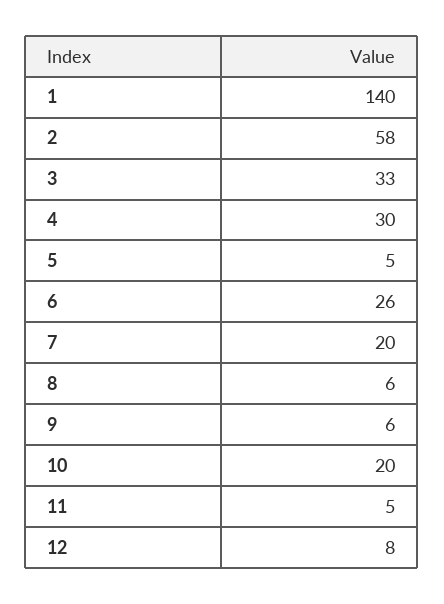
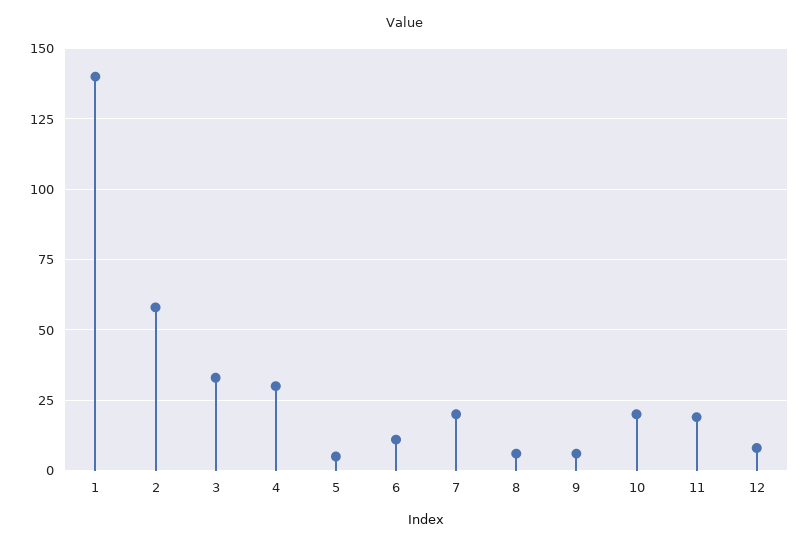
  {
    "1": 140,
    "2": 58,
    "3": 33,
    "4": 30,
    "5": 5,
-   "6": 26,
+   "6": 10,
    "7": 20,
    "8": 6,
    "9": 6,
    "10": 20,
-   "11": 5,
+   "11": 20,
    "12": 8
  }

